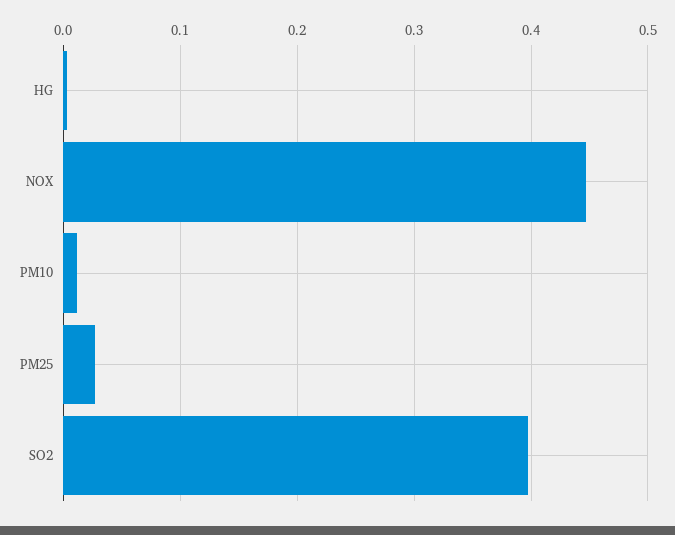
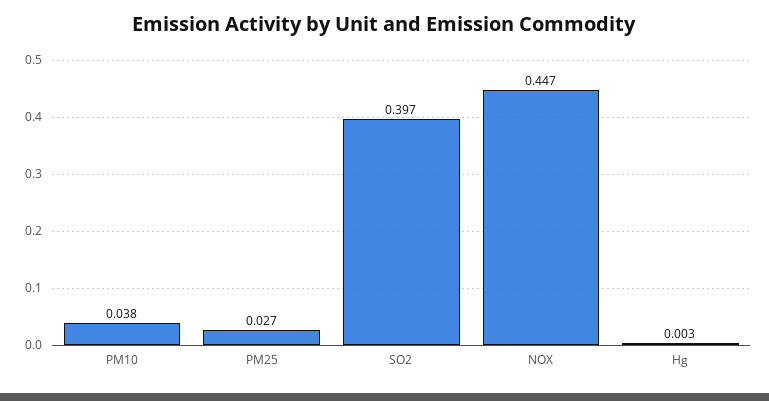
  {
    "HG": 0.003,
    "NOX": 0.447,
-   "PM10": 0.01,
+   "PM10": 0.038,
    "PM25": 0.027,
    "SO2": 0.397
  }

